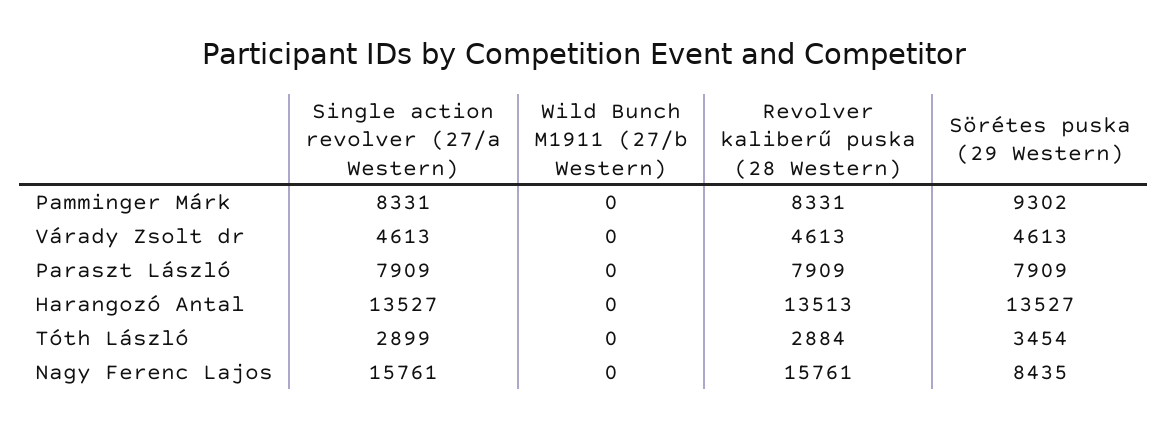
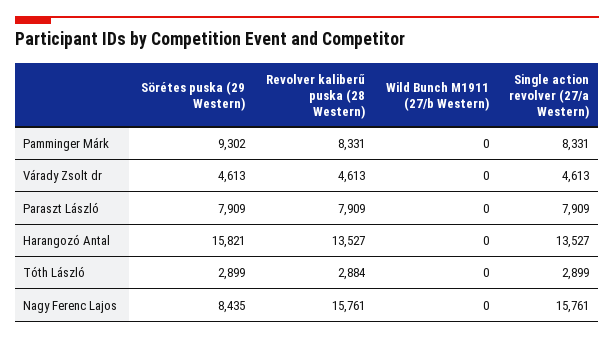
  {
    "Single action revolver (27/a Western)": {
      "Pamminger Márk": 8331,
      "Várady Zsolt dr": 4613,
      "Paraszt László": 7909,
      "Harangozó Antal": 13527,
      "Tóth László": 2899,
      "Nagy Ferenc Lajos": 15761
    },
    "Wild Bunch M1911 (27/b Western)": {
      "Pamminger Márk": 0,
      "Várady Zsolt dr": 0,
      "Paraszt László": 0,
      "Harangozó Antal": 0,
      "Tóth László": 0,
      "Nagy Ferenc Lajos": 0
    },
    "Revolver kaliberű puska (28 Western)": {
      "Pamminger Márk": 8331,
      "Várady Zsolt dr": 4613,
      "Paraszt László": 7909,
-     "Harangozó Antal": 13513,
+     "Harangozó Antal": 13527,
      "Tóth László": 2884,
      "Nagy Ferenc Lajos": 15761
    },
    "Sörétes puska (29 Western)": {
      "Pamminger Márk": 9302,
      "Várady Zsolt dr": 4613,
      "Paraszt László": 7909,
-     "Harangozó Antal": 13527,
+     "Harangozó Antal": 15821,
-     "Tóth László": 3454,
+     "Tóth László": 2899,
      "Nagy Ferenc Lajos": 8435
    }
  }

